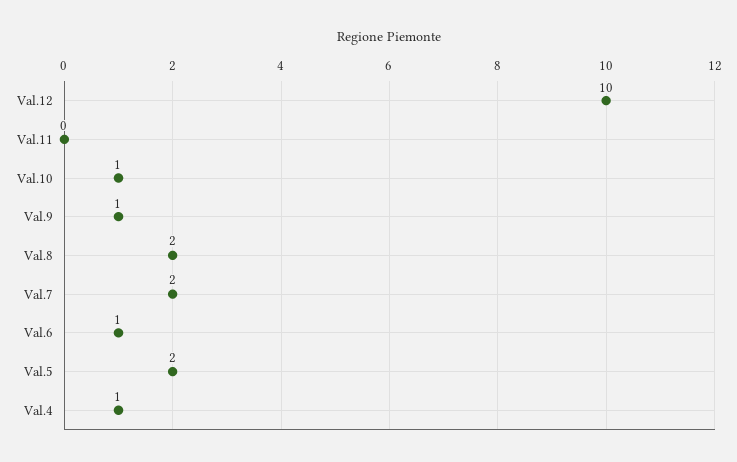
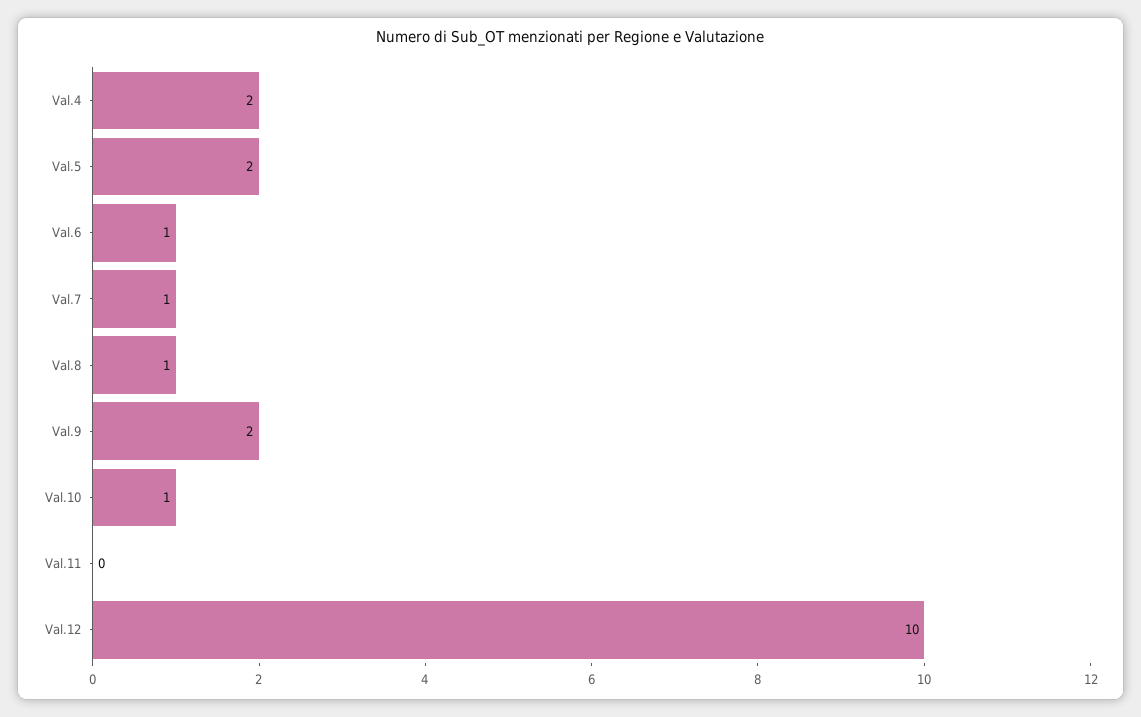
  {
    "Val.12": 10,
    "Val.11": 0,
    "Val.10": 1,
-   "Val.9": 1,
+   "Val.9": 2,
-   "Val.8": 2,
+   "Val.8": 1,
-   "Val.7": 2,
+   "Val.7": 1,
    "Val.6": 1,
    "Val.5": 2,
-   "Val.4": 1
+   "Val.4": 2
  }

